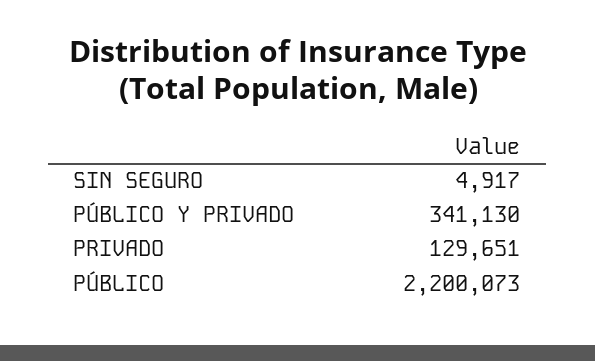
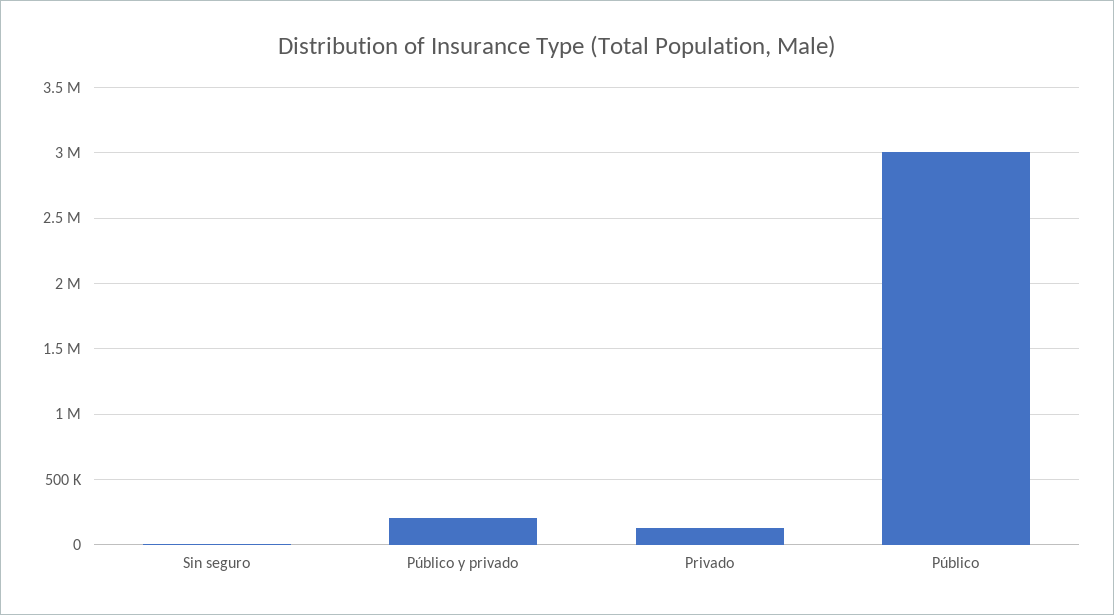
  {
    "SIN SEGURO": 4917,
-   "PÚBLICO Y PRIVADO": 341130,
+   "PÚBLICO Y PRIVADO": 200000,
    "PRIVADO": 129651,
-   "PÚBLICO": 2200073
+   "PÚBLICO": 3000000
  }

